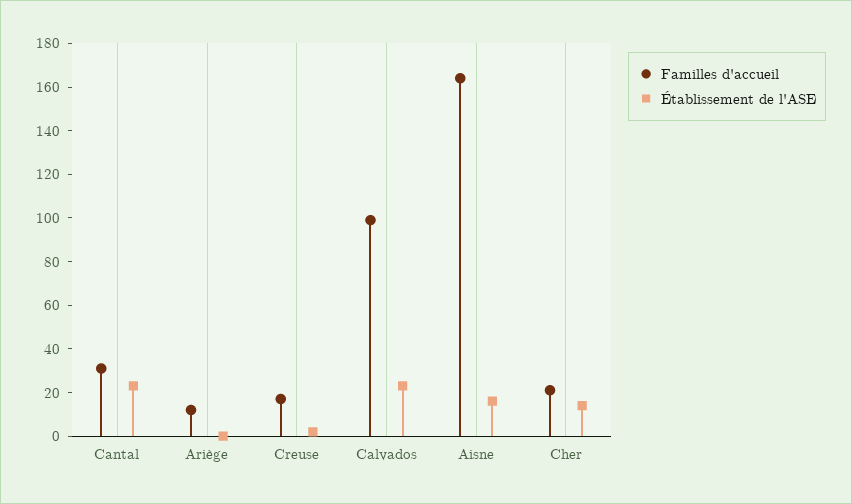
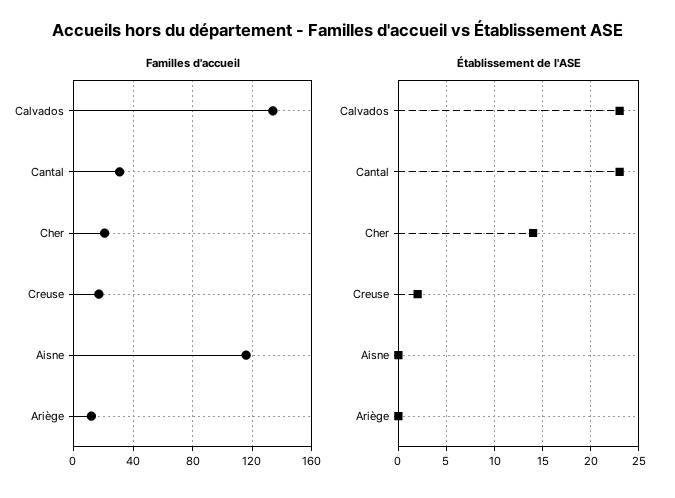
  {
    "Familles d'accueil": {
      "Cantal": 30,
      "Ariège": 10,
      "Creuse": 15,
-     "Calvados": 100,
+     "Calvados": 135,
-     "Aisne": 165,
+     "Aisne": 115,
      "Cher": 20
    },
    "Établissement de l'ASE": {
      "Cantal": 23,
      "Ariège": 0,
      "Creuse": 2,
      "Calvados": 23,
-     "Aisne": 15,
+     "Aisne": 0,
      "Cher": 14
    }
  }

